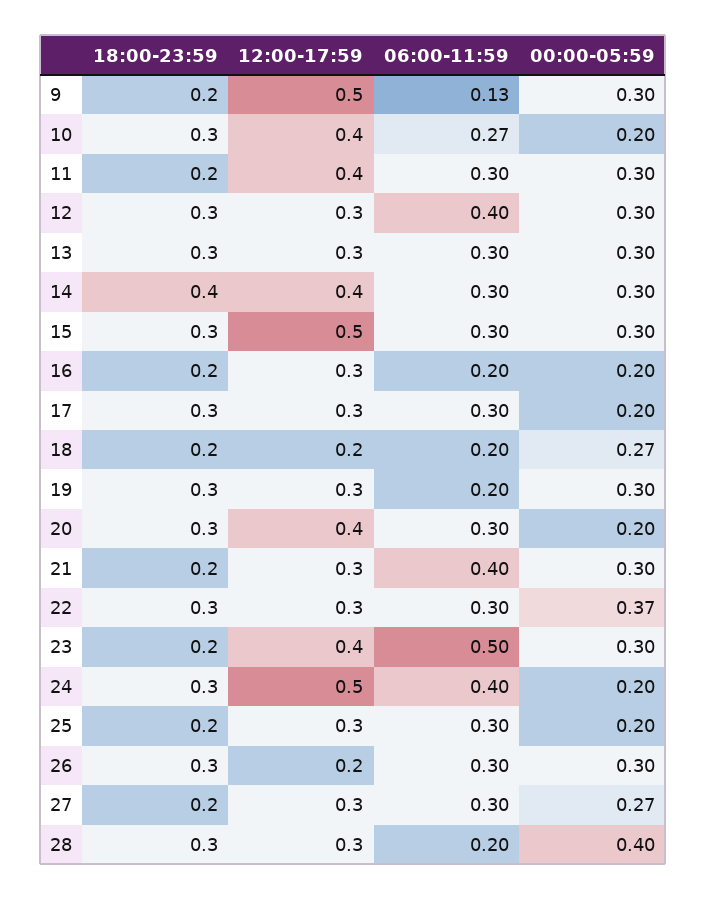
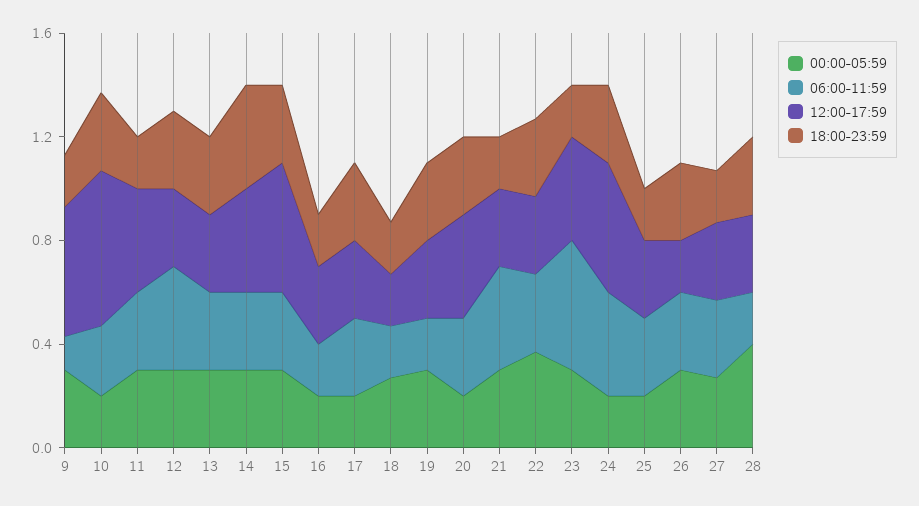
  {
    "18:00-23:59": {
      "9": 0.2,
      "10": 0.3,
      "11": 0.2,
      "12": 0.3,
      "13": 0.3,
      "14": 0.4,
      "15": 0.3,
      "16": 0.2,
      "17": 0.3,
      "18": 0.2,
      "19": 0.3,
      "20": 0.3,
      "21": 0.2,
      "22": 0.3,
      "23": 0.2,
      "24": 0.3,
      "25": 0.2,
      "26": 0.3,
      "27": 0.2,
      "28": 0.3
    },
    "12:00-17:59": {
      "9": 0.5,
-     "10": 0.4,
+     "10": 0.6,
      "11": 0.4,
      "12": 0.3,
      "13": 0.3,
      "14": 0.4,
      "15": 0.5,
      "16": 0.3,
      "17": 0.3,
      "18": 0.2,
      "19": 0.3,
      "20": 0.4,
      "21": 0.3,
      "22": 0.3,
      "23": 0.4,
      "24": 0.5,
      "25": 0.3,
      "26": 0.2,
      "27": 0.3,
      "28": 0.3
    },
    "06:00-11:59": {
      "9": 0.13,
      "10": 0.27,
      "11": 0.3,
      "12": 0.4,
      "13": 0.3,
      "14": 0.3,
      "15": 0.3,
      "16": 0.2,
      "17": 0.3,
      "18": 0.2,
      "19": 0.2,
      "20": 0.3,
      "21": 0.4,
      "22": 0.3,
      "23": 0.5,
      "24": 0.4,
      "25": 0.3,
      "26": 0.3,
      "27": 0.3,
      "28": 0.2
    },
    "00:00-05:59": {
      "9": 0.3,
      "10": 0.2,
      "11": 0.3,
      "12": 0.3,
      "13": 0.3,
      "14": 0.3,
      "15": 0.3,
      "16": 0.2,
      "17": 0.2,
      "18": 0.27,
      "19": 0.3,
      "20": 0.2,
      "21": 0.3,
      "22": 0.37,
      "23": 0.3,
      "24": 0.2,
      "25": 0.2,
      "26": 0.3,
      "27": 0.27,
      "28": 0.4
    }
  }

